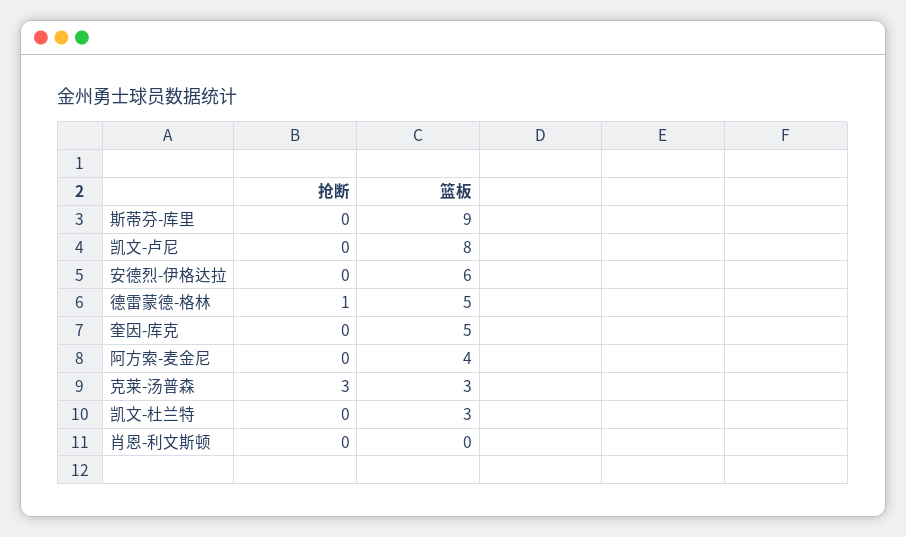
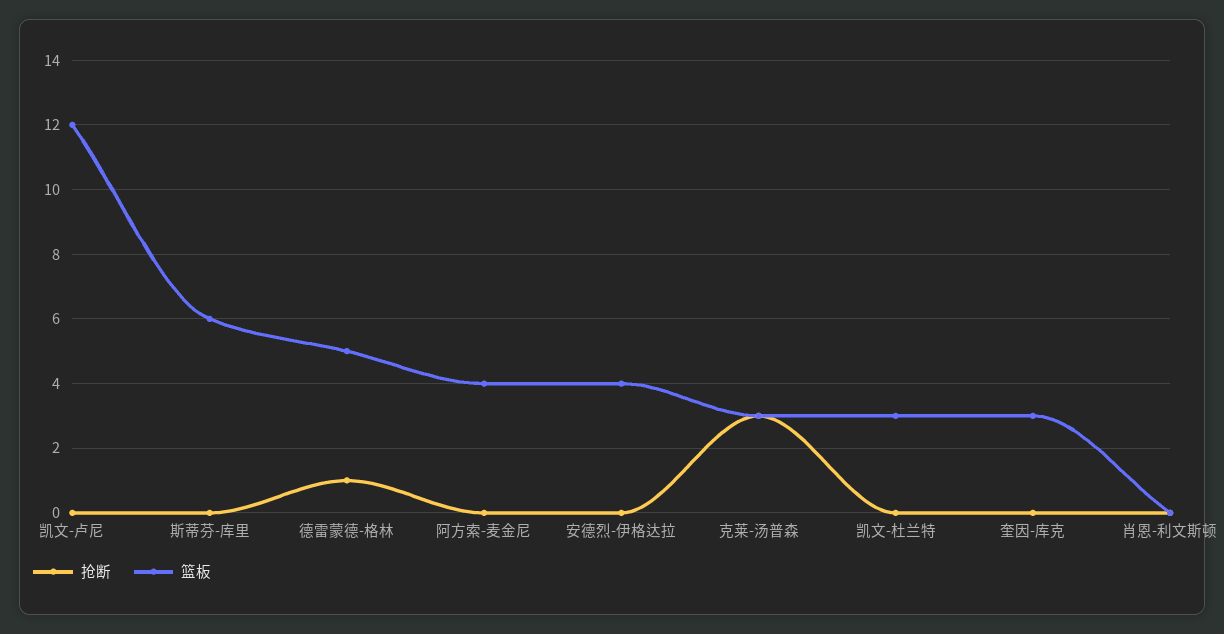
  {
    "抢断": {
      "斯蒂芬-库里": 0,
      "凯文-卢尼": 0,
      "安德烈-伊格达拉": 0,
      "德雷蒙德-格林": 1,
      "奎因-库克": 0,
      "阿方索-麦金尼": 0,
      "克莱-汤普森": 3,
      "凯文-杜兰特": 0,
      "肖恩-利文斯顿": 0
    },
    "篮板": {
-     "斯蒂芬-库里": 9,
+     "斯蒂芬-库里": 6,
-     "凯文-卢尼": 8,
+     "凯文-卢尼": 12,
-     "安德烈-伊格达拉": 6,
+     "安德烈-伊格达拉": 4,
      "德雷蒙德-格林": 5,
-     "奎因-库克": 5,
+     "奎因-库克": 3,
      "阿方索-麦金尼": 4,
      "克莱-汤普森": 3,
      "凯文-杜兰特": 3,
      "肖恩-利文斯顿": 0
    }
  }

